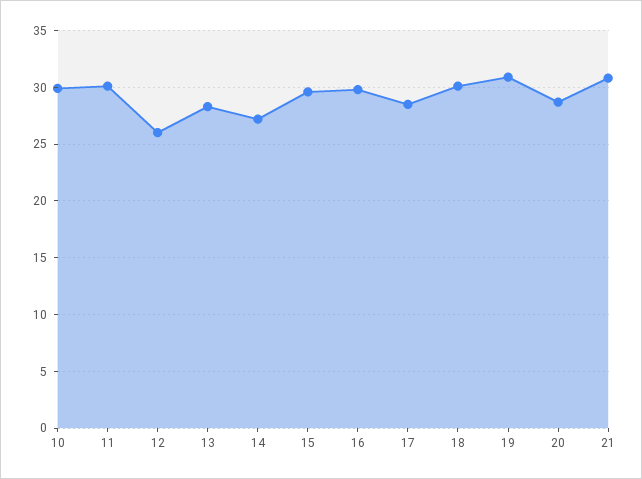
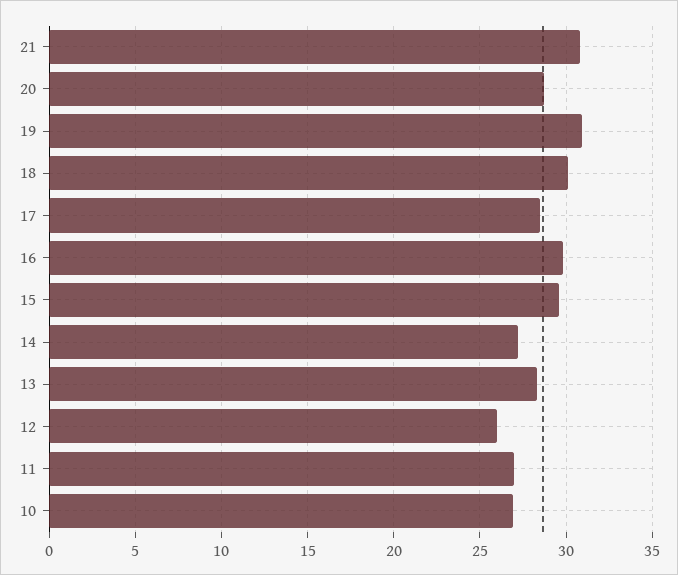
  {
-   "10": 30,
+   "10": 27,
-   "11": 30,
+   "11": 27,
    "12": 26,
    "13": 28.5,
    "14": 27,
    "15": 29.5,
    "16": 30,
    "17": 28.5,
    "18": 30,
    "19": 31,
    "20": 28.5,
    "21": 31
  }

